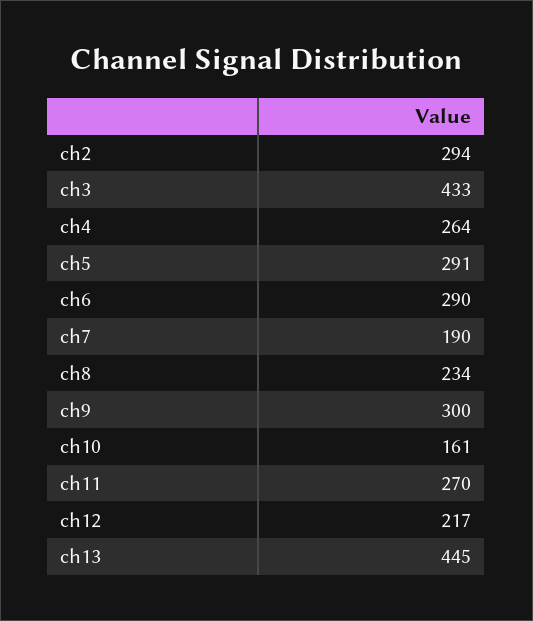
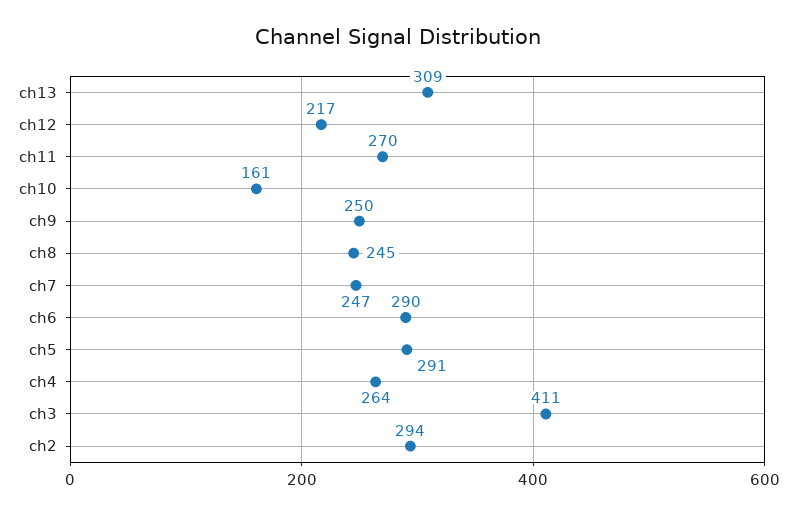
  {
    "ch2": 294,
-   "ch3": 433,
+   "ch3": 411,
    "ch4": 264,
    "ch5": 291,
    "ch6": 290,
-   "ch7": 190,
+   "ch7": 247,
-   "ch8": 234,
+   "ch8": 245,
-   "ch9": 300,
+   "ch9": 250,
    "ch10": 161,
    "ch11": 270,
    "ch12": 217,
-   "ch13": 445
+   "ch13": 309
  }

